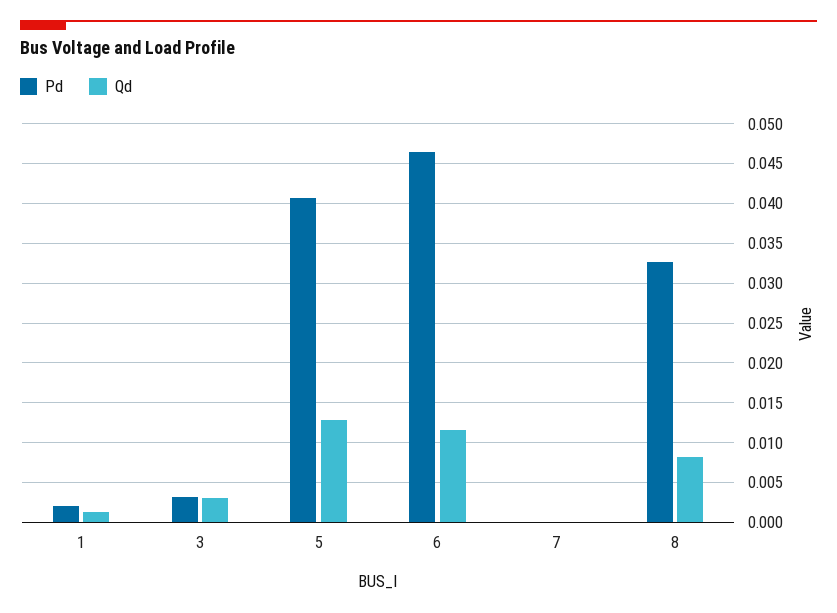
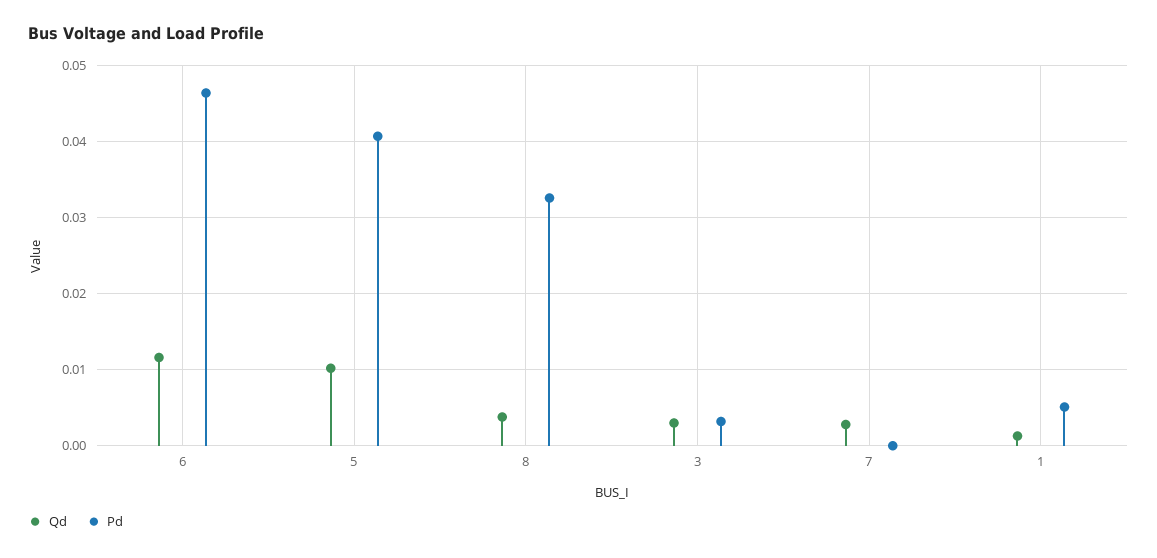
  {
    "Pd": {
-     "1": 0.002,
+     "1": 0.005,
      "3": 0.003,
      "5": 0.041,
      "6": 0.046,
      "7": 0,
      "8": 0.033
    },
    "Qd": {
      "1": 0.001,
      "3": 0.003,
-     "5": 0.013,
+     "5": 0.01,
      "6": 0.012,
-     "7": 0,
+     "7": 0.003,
-     "8": 0.008
+     "8": 0.004
    }
  }

